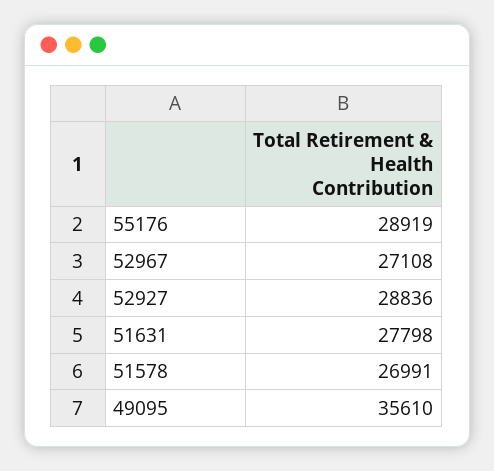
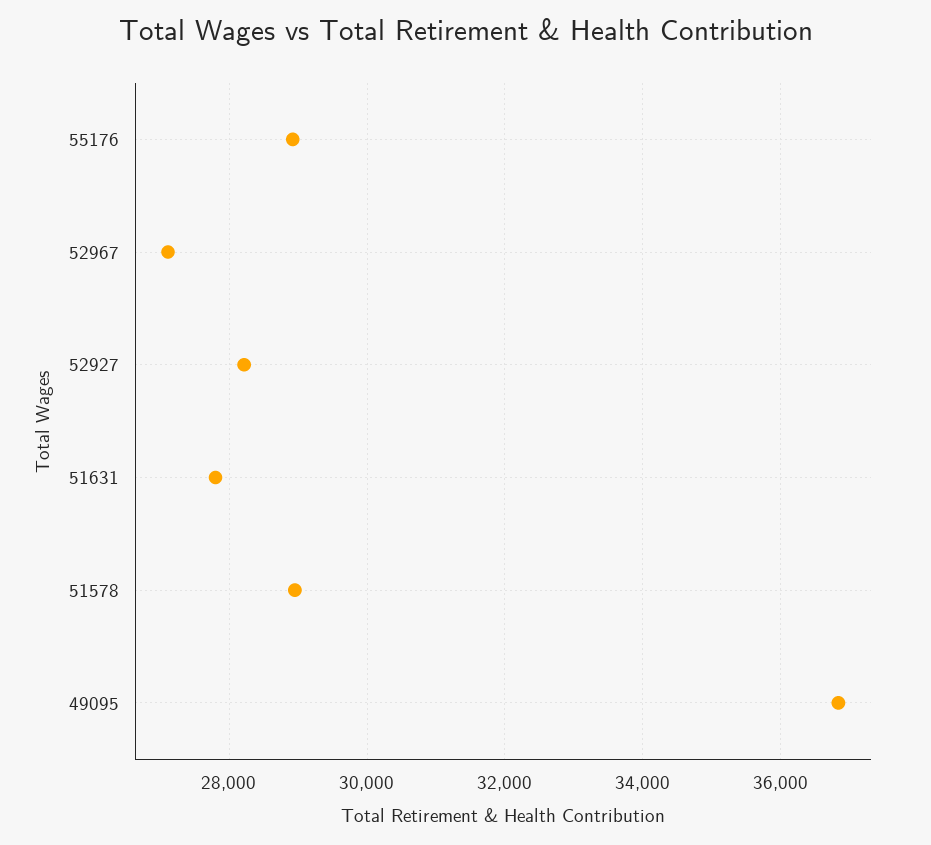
  {
    "55176": 28919,
    "52967": 27108,
-   "52927": 28836,
+   "52927": 28200,
    "51631": 27798,
-   "51578": 26991,
+   "51578": 29000,
-   "49095": 35610
+   "49095": 36800
  }

